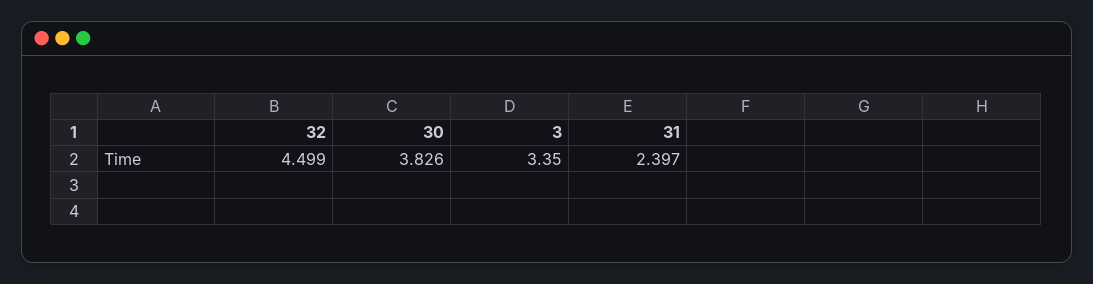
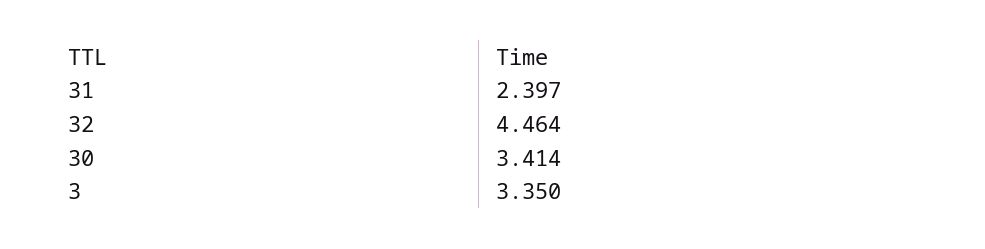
  {
-   "32": 4.499,
+   "32": 4.464,
-   "30": 3.826,
+   "30": 3.414,
    "3": 3.35,
    "31": 2.397
  }

